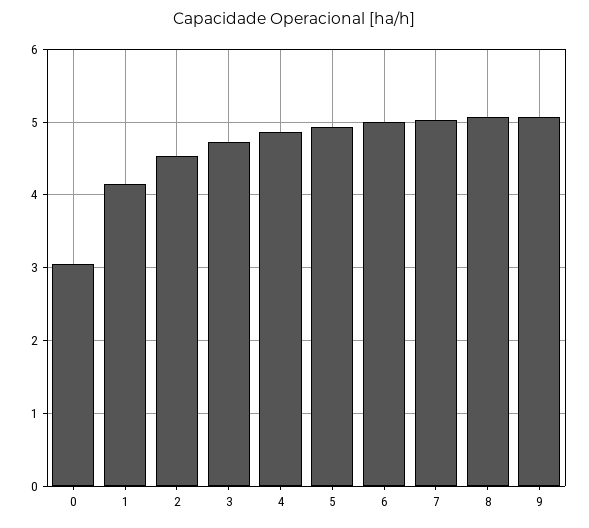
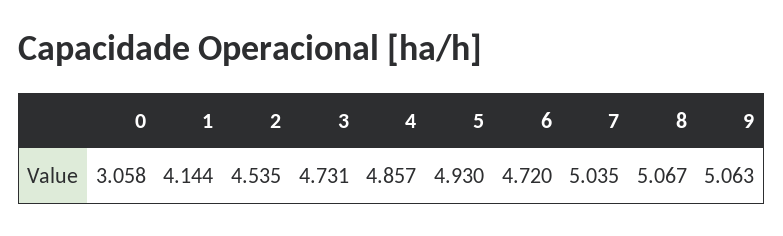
  {
    "0": 3.058,
    "1": 4.144,
    "2": 4.535,
    "3": 4.731,
    "4": 4.857,
    "5": 4.93,
-   "6": 5,
+   "6": 4.72,
    "7": 5.035,
    "8": 5.067,
    "9": 5.063
  }

